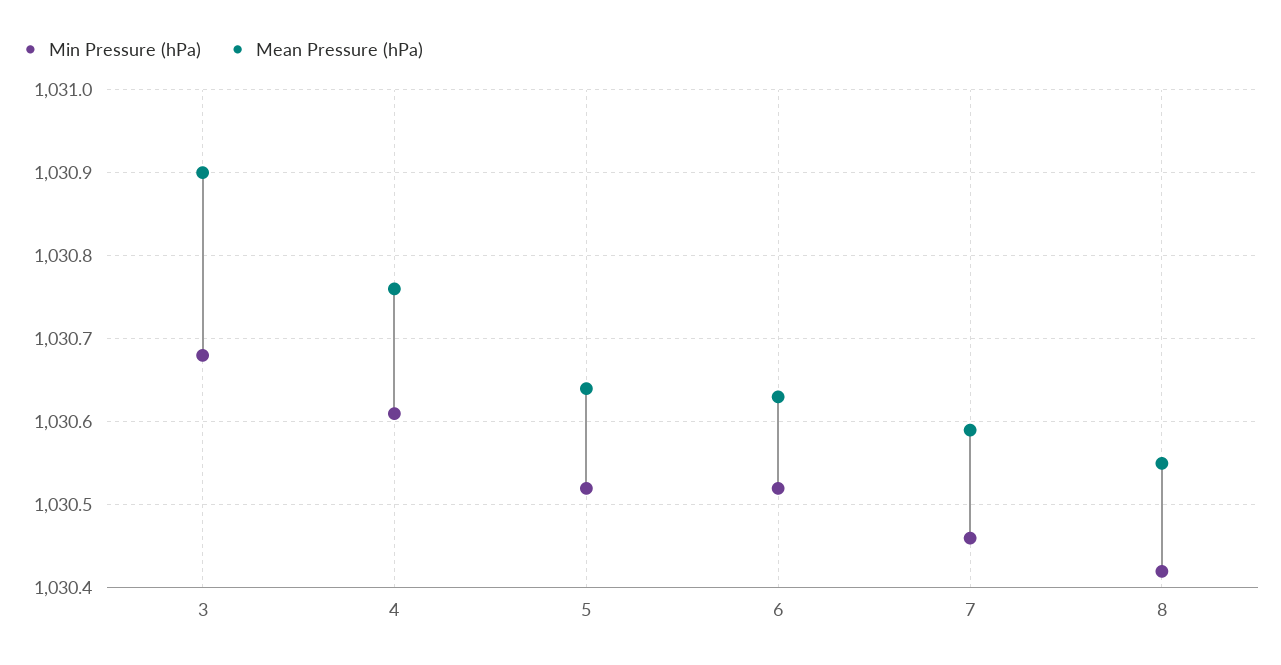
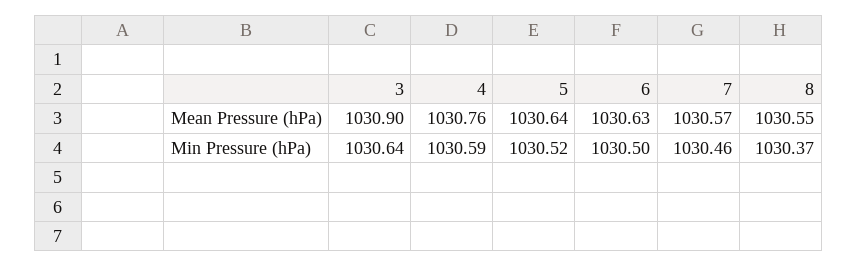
  {
    "Min Pressure (hPa)": {
-     "3": 1030.68,
+     "3": 1030.64,
-     "4": 1030.61,
+     "4": 1030.59,
      "5": 1030.52,
-     "6": 1030.52,
+     "6": 1030.5,
      "7": 1030.46,
-     "8": 1030.42
+     "8": 1030.37
    },
    "Mean Pressure (hPa)": {
      "3": 1030.9,
      "4": 1030.76,
      "5": 1030.64,
      "6": 1030.63,
-     "7": 1030.59,
+     "7": 1030.57,
      "8": 1030.55
    }
  }

